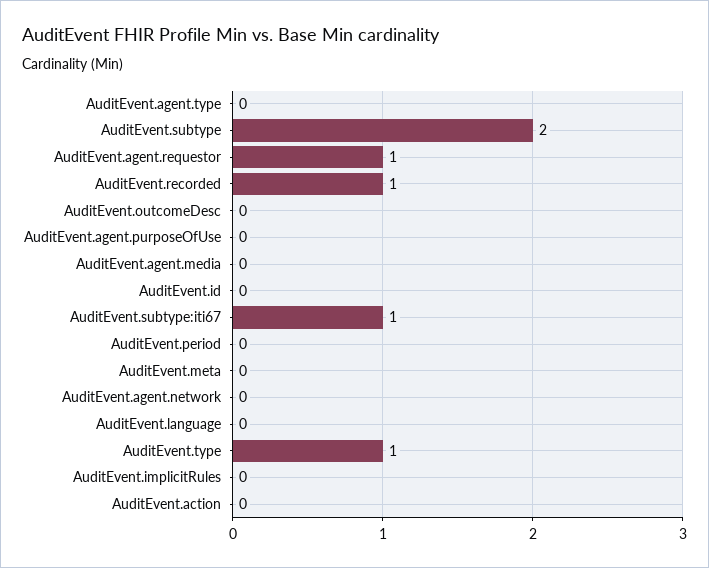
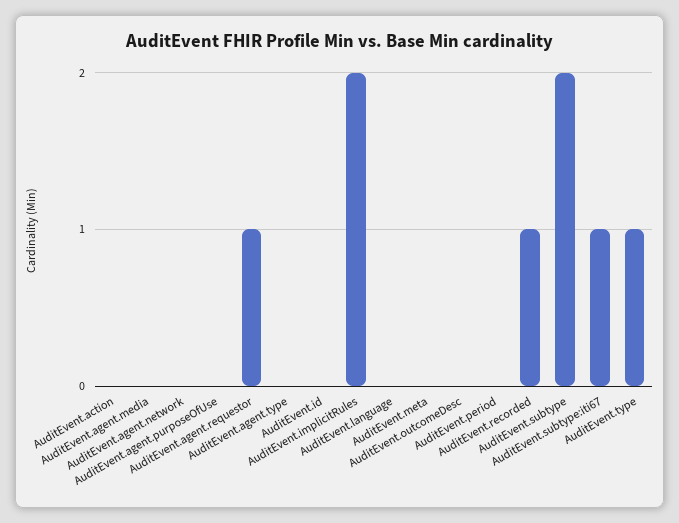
  {
    "AuditEvent.agent.type": 0,
    "AuditEvent.subtype": 2,
    "AuditEvent.agent.requestor": 1,
    "AuditEvent.recorded": 1,
    "AuditEvent.outcomeDesc": 0,
    "AuditEvent.agent.purposeOfUse": 0,
    "AuditEvent.agent.media": 0,
    "AuditEvent.id": 0,
    "AuditEvent.subtype:iti67": 1,
    "AuditEvent.period": 0,
    "AuditEvent.meta": 0,
    "AuditEvent.agent.network": 0,
    "AuditEvent.language": 0,
    "AuditEvent.type": 1,
-   "AuditEvent.implicitRules": 0,
+   "AuditEvent.implicitRules": 2,
    "AuditEvent.action": 0
  }

